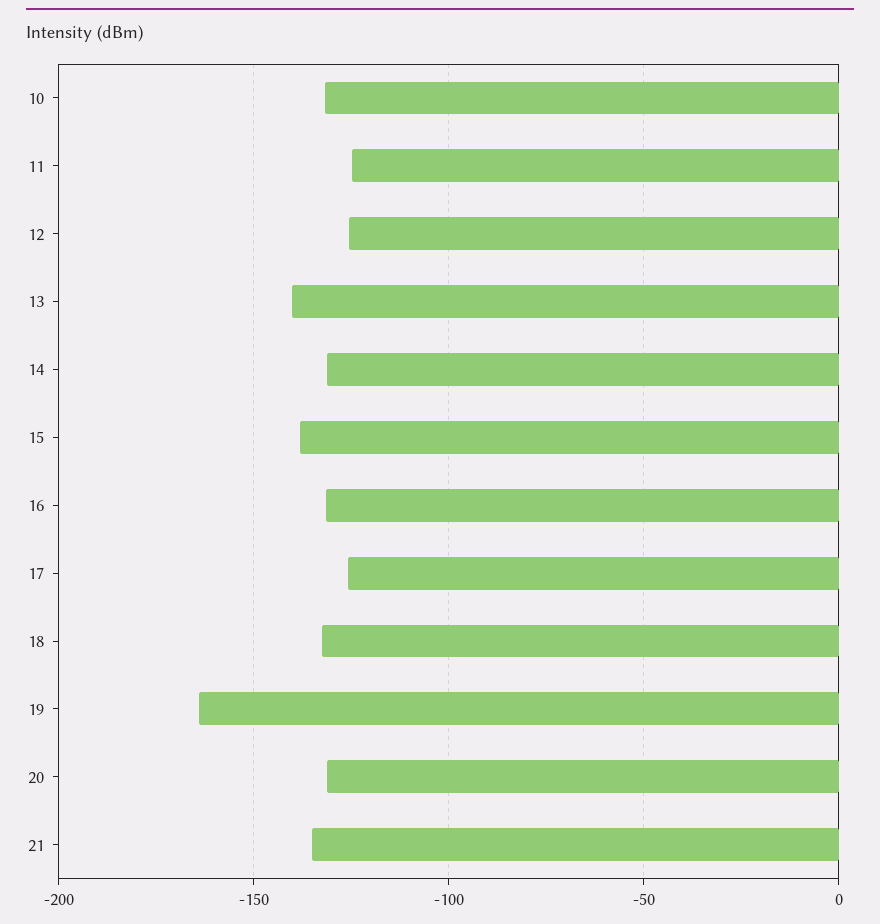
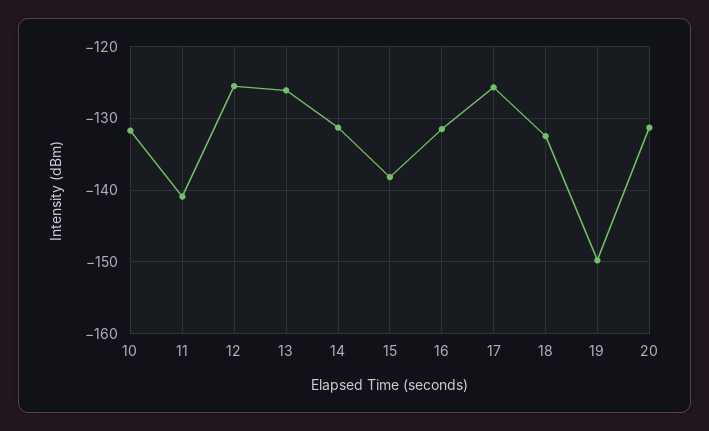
  {
    "10": -132,
-   "11": -125,
+   "11": -141,
    "12": -126,
-   "13": -140,
+   "13": -126,
    "14": -131,
    "15": -138,
    "16": -132,
    "17": -126,
    "18": -133,
-   "19": -165,
+   "19": -150,
-   "20": -131,
+   "20": -131
-   "21": -135
  }

